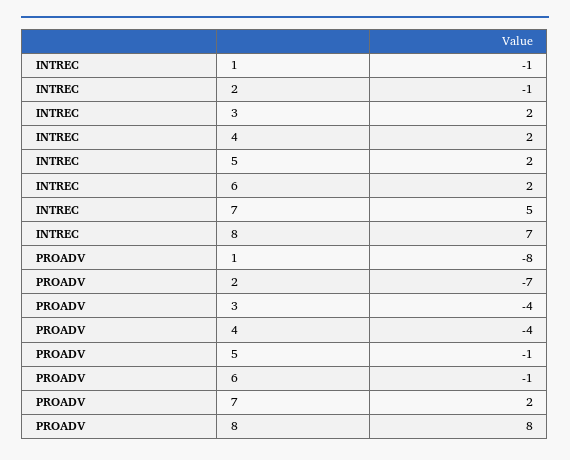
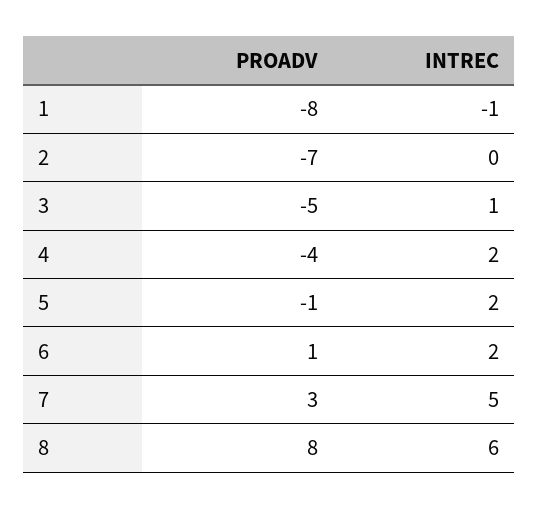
  {
    "INTREC": {
      "1": -1,
-     "2": -1,
+     "2": 0,
-     "3": 2,
+     "3": 1,
      "4": 2,
      "5": 2,
      "6": 2,
      "7": 5,
-     "8": 7
+     "8": 6
    },
    "PROADV": {
      "1": -8,
      "2": -7,
-     "3": -4,
+     "3": -5,
      "4": -4,
      "5": -1,
-     "6": -1,
+     "6": 1,
-     "7": 2,
+     "7": 3,
      "8": 8
    }
  }

